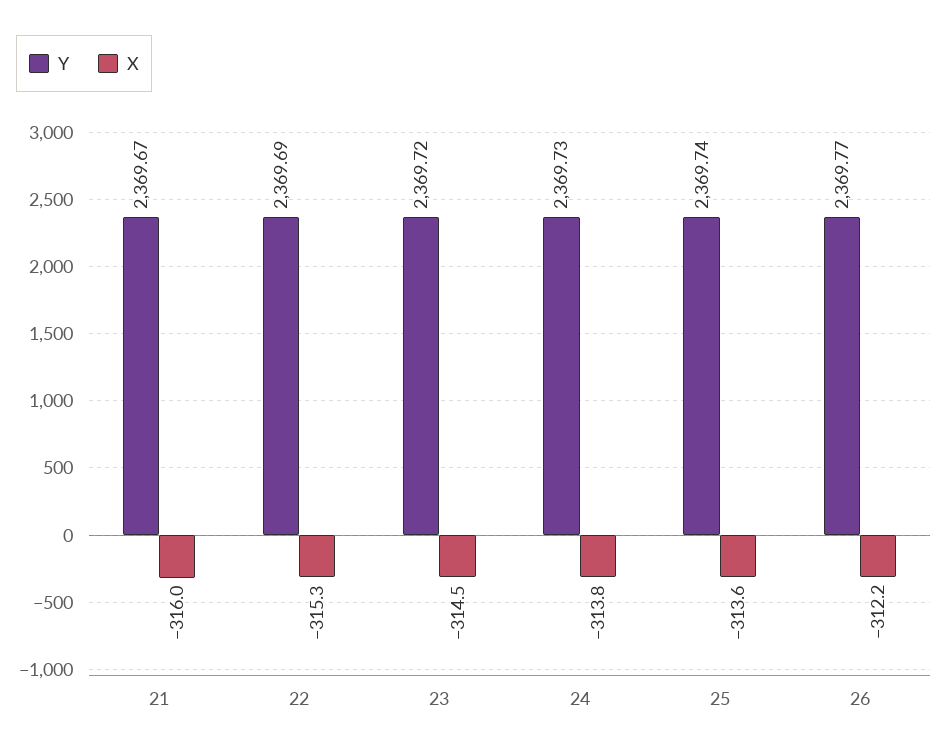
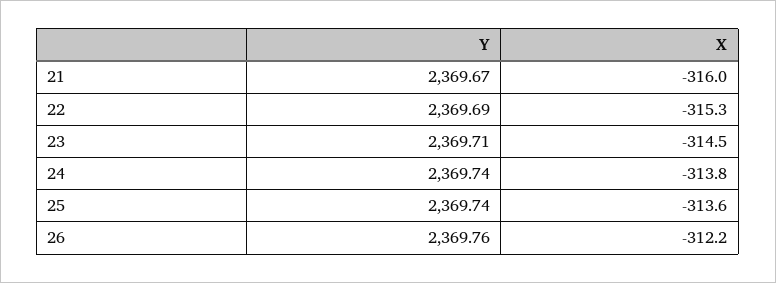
  {
    "Y": {
      "21": 2369.67,
      "22": 2369.69,
-     "23": 2369.72,
+     "23": 2369.71,
-     "24": 2369.73,
+     "24": 2369.74,
      "25": 2369.74,
-     "26": 2369.77
+     "26": 2369.76
    },
    "X": {
      "21": -316,
      "22": -315.3,
      "23": -314.5,
      "24": -313.8,
      "25": -313.6,
      "26": -312.2
    }
  }

